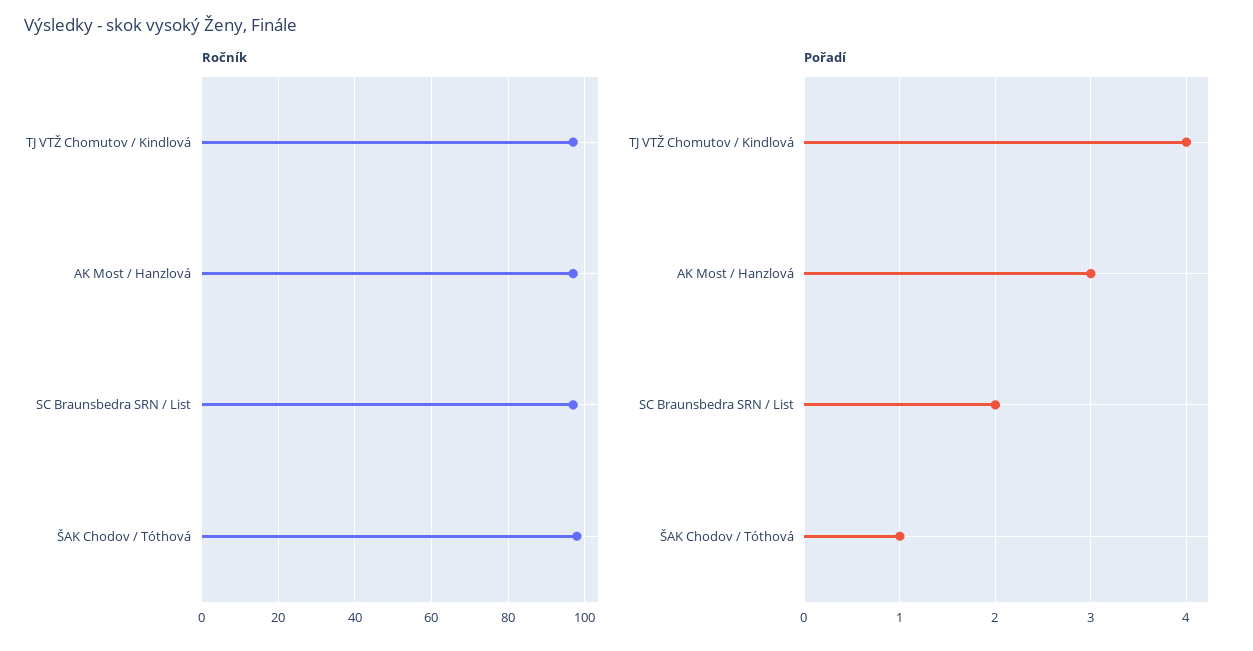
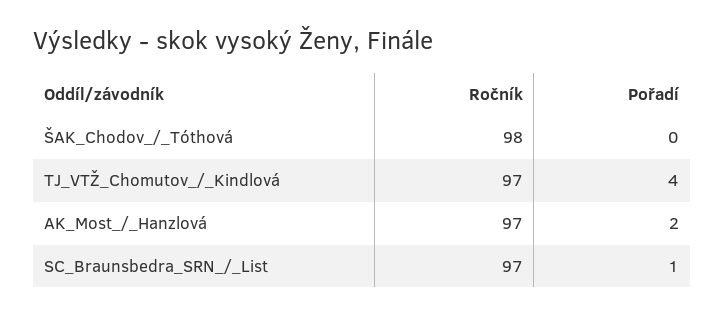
  {
    "Ročník": {
      "TJ VTŽ Chomutov / Kindlová": 97,
      "AK Most / Hanzlová": 97,
      "SC Braunsbedra SRN / List": 97,
      "ŠAK Chodov / Tóthová": 98
    },
    "Pořadí": {
      "TJ VTŽ Chomutov / Kindlová": 4,
-     "AK Most / Hanzlová": 3,
+     "AK Most / Hanzlová": 2,
-     "SC Braunsbedra SRN / List": 2,
+     "SC Braunsbedra SRN / List": 1,
-     "ŠAK Chodov / Tóthová": 1
+     "ŠAK Chodov / Tóthová": 0
    }
  }

